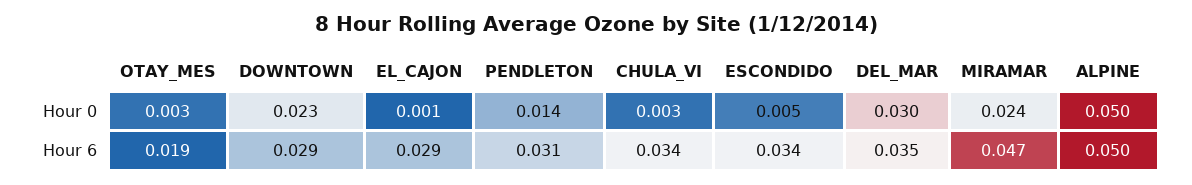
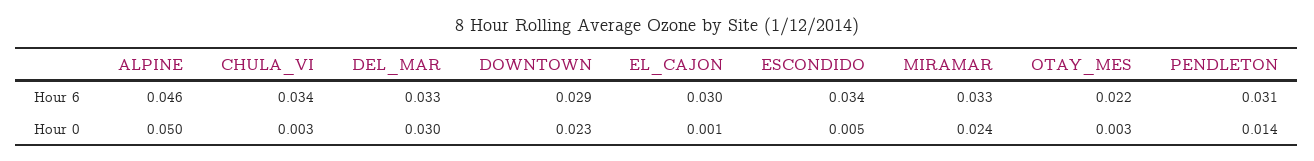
  {
    "OTAY_MES": {
      "Hour 0": 0.003,
-     "Hour 6": 0.019
+     "Hour 6": 0.022
    },
    "DOWNTOWN": {
      "Hour 0": 0.023,
      "Hour 6": 0.029
    },
    "EL_CAJON": {
      "Hour 0": 0.001,
-     "Hour 6": 0.029
+     "Hour 6": 0.03
    },
    "PENDLETON": {
      "Hour 0": 0.014,
      "Hour 6": 0.031
    },
    "CHULA_VI": {
      "Hour 0": 0.003,
      "Hour 6": 0.034
    },
    "ESCONDIDO": {
      "Hour 0": 0.005,
      "Hour 6": 0.034
    },
    "DEL_MAR": {
      "Hour 0": 0.03,
-     "Hour 6": 0.035
+     "Hour 6": 0.033
    },
    "MIRAMAR": {
      "Hour 0": 0.024,
-     "Hour 6": 0.047
+     "Hour 6": 0.033
    },
    "ALPINE": {
      "Hour 0": 0.05,
-     "Hour 6": 0.05
+     "Hour 6": 0.046
    }
  }

